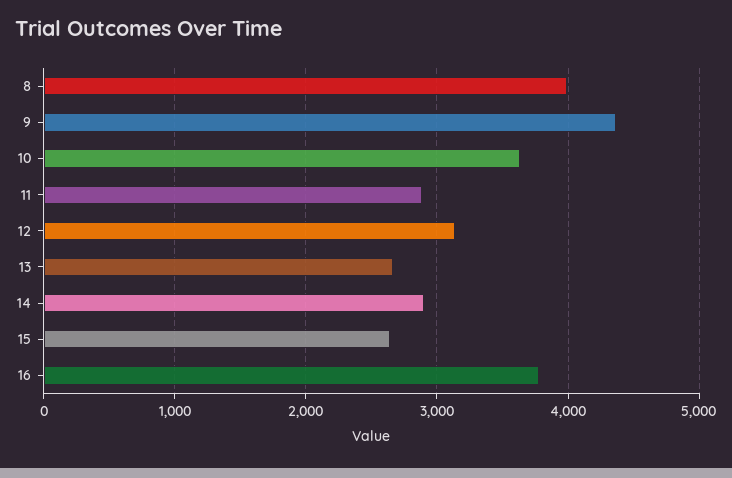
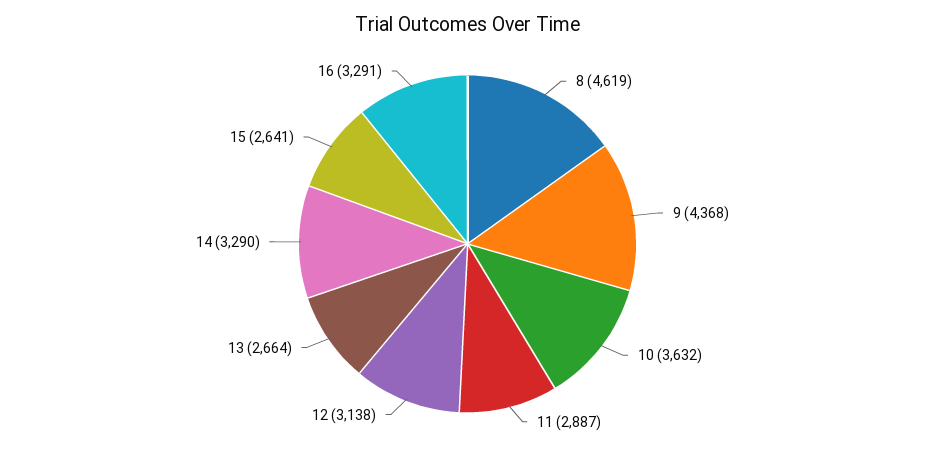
  {
-   "8": 4000,
+   "8": 4619,
    "9": 4368,
    "10": 3632,
    "11": 2887,
    "12": 3138,
    "13": 2664,
-   "14": 2900,
+   "14": 3290,
    "15": 2641,
-   "16": 3800
+   "16": 3291
  }

